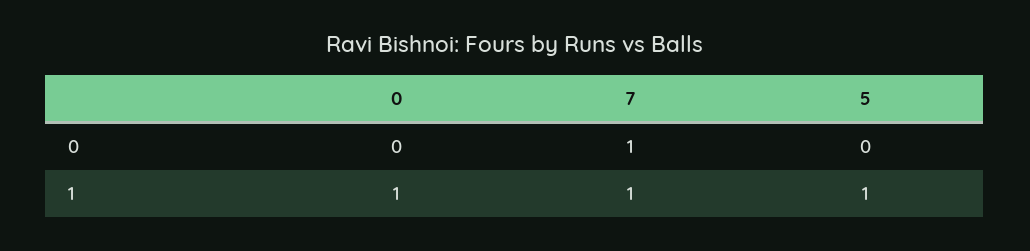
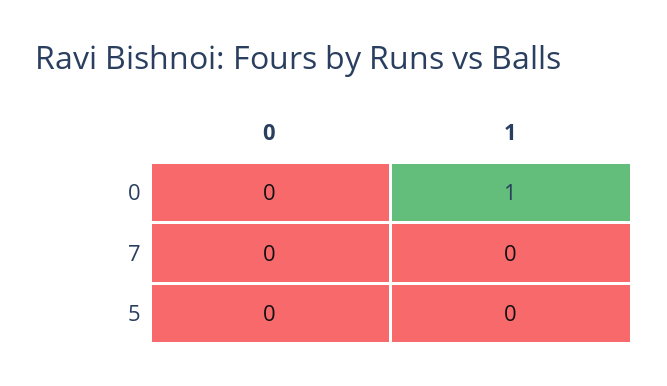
  {
    "0": {
      "0": 0,
      "1": 1
    },
    "7": {
-     "0": 1,
+     "0": 0,
-     "1": 1
+     "1": 0
    },
    "5": {
      "0": 0,
-     "1": 1
+     "1": 0
    }
  }

